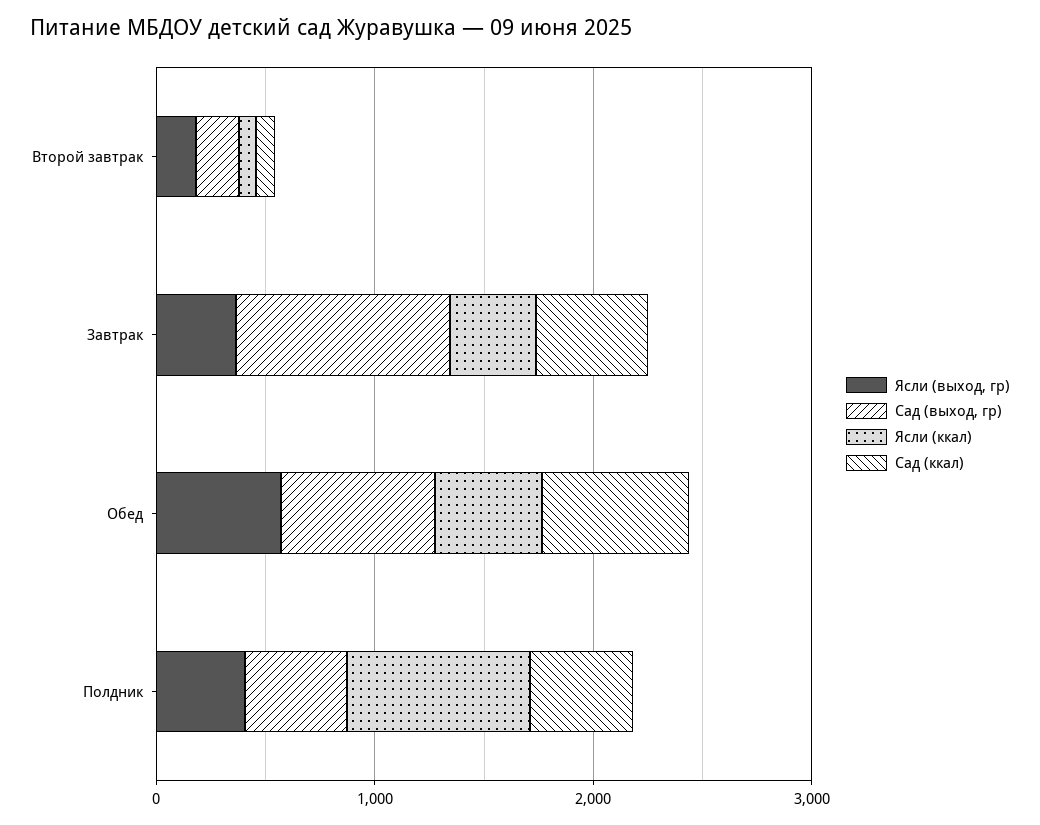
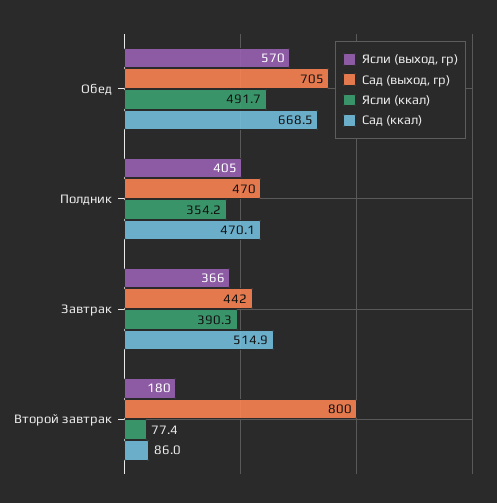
  {
    "Ясли (выход, гр)": {
      "Второй завтрак": 180,
      "Завтрак": 366,
      "Обед": 570,
      "Полдник": 405
    },
    "Сад (выход, гр)": {
-     "Второй завтрак": 200,
+     "Второй завтрак": 800,
-     "Завтрак": 1000,
+     "Завтрак": 442,
      "Обед": 705,
      "Полдник": 470
    },
    "Ясли (ккал)": {
      "Второй завтрак": 77.4,
      "Завтрак": 390.3,
      "Обед": 491.7,
-     "Полдник": 800
+     "Полдник": 354.2
    },
    "Сад (ккал)": {
      "Второй завтрак": 86,
      "Завтрак": 514.9,
      "Обед": 668.5,
      "Полдник": 470.1
    }
  }

